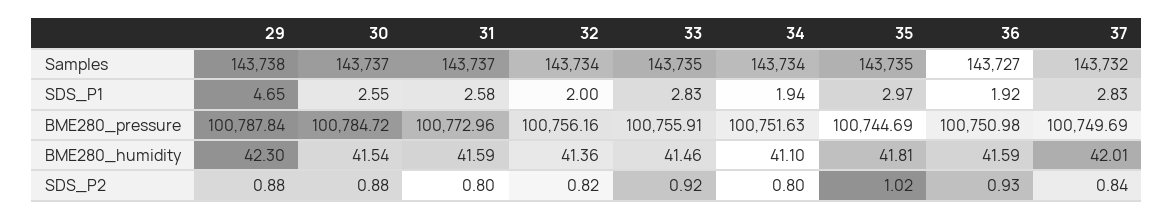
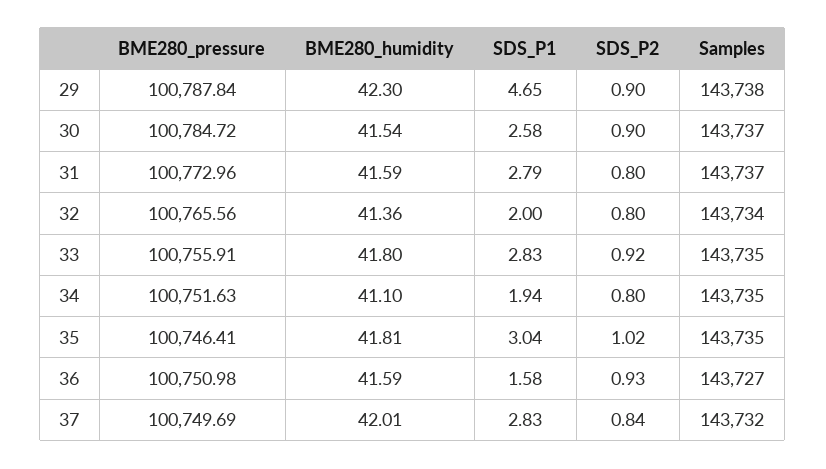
  {
    "29": {
      "Samples": 143738,
      "SDS_P1": 4.65,
      "BME280_pressure": 100787.84,
      "BME280_humidity": 42.3,
-     "SDS_P2": 0.88
+     "SDS_P2": 0.9
    },
    "30": {
      "Samples": 143737,
-     "SDS_P1": 2.55,
+     "SDS_P1": 2.58,
      "BME280_pressure": 100784.72,
      "BME280_humidity": 41.54,
-     "SDS_P2": 0.88
+     "SDS_P2": 0.9
    },
    "31": {
      "Samples": 143737,
-     "SDS_P1": 2.58,
+     "SDS_P1": 2.79,
      "BME280_pressure": 100772.96,
      "BME280_humidity": 41.59,
      "SDS_P2": 0.8
    },
    "32": {
      "Samples": 143734,
      "SDS_P1": 2,
-     "BME280_pressure": 100756.16,
+     "BME280_pressure": 100765.56,
      "BME280_humidity": 41.36,
-     "SDS_P2": 0.82
+     "SDS_P2": 0.8
    },
    "33": {
      "Samples": 143735,
      "SDS_P1": 2.83,
      "BME280_pressure": 100755.91,
-     "BME280_humidity": 41.46,
+     "BME280_humidity": 41.8,
      "SDS_P2": 0.92
    },
    "34": {
-     "Samples": 143734,
+     "Samples": 143735,
      "SDS_P1": 1.94,
      "BME280_pressure": 100751.63,
      "BME280_humidity": 41.1,
      "SDS_P2": 0.8
    },
    "35": {
      "Samples": 143735,
-     "SDS_P1": 2.97,
+     "SDS_P1": 3.04,
-     "BME280_pressure": 100744.69,
+     "BME280_pressure": 100746.41,
      "BME280_humidity": 41.81,
      "SDS_P2": 1.02
    },
    "36": {
      "Samples": 143727,
-     "SDS_P1": 1.92,
+     "SDS_P1": 1.58,
      "BME280_pressure": 100750.98,
      "BME280_humidity": 41.59,
      "SDS_P2": 0.93
    },
    "37": {
      "Samples": 143732,
      "SDS_P1": 2.83,
      "BME280_pressure": 100749.69,
      "BME280_humidity": 42.01,
      "SDS_P2": 0.84
    }
  }

